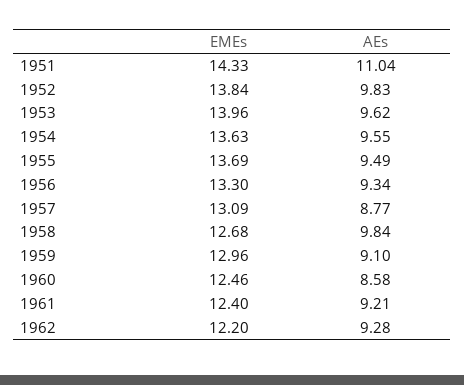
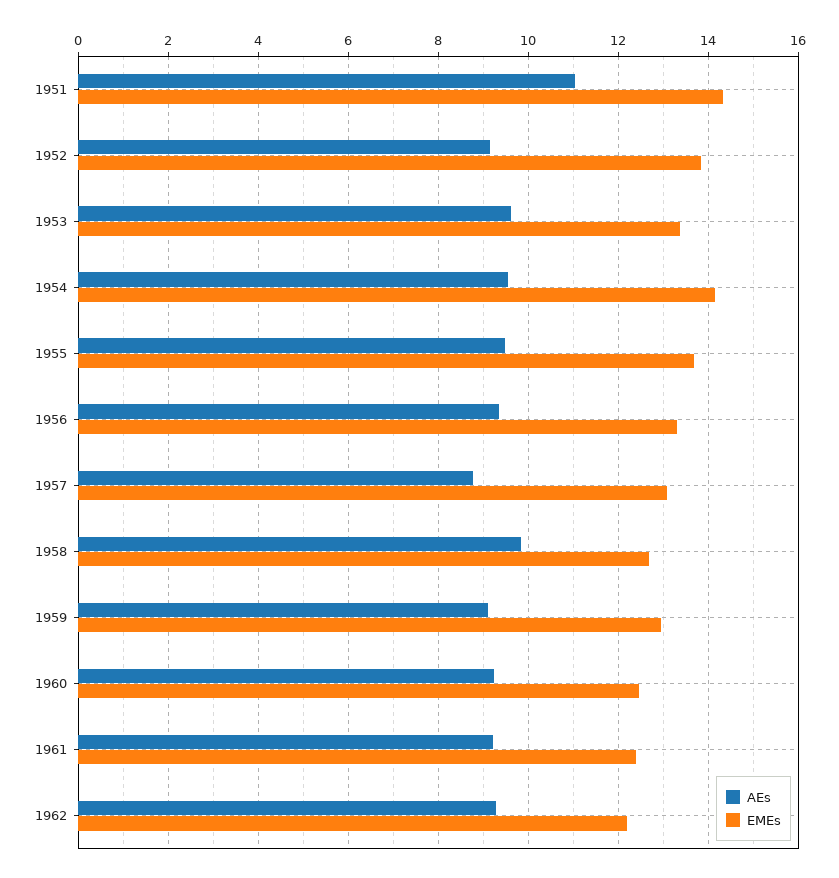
  {
    "EMEs": {
      "1951": 14.33,
      "1952": 13.84,
-     "1953": 13.96,
+     "1953": 13.4,
-     "1954": 13.63,
+     "1954": 14.2,
      "1955": 13.69,
      "1956": 13.3,
      "1957": 13.09,
      "1958": 12.68,
      "1959": 12.96,
      "1960": 12.46,
      "1961": 12.4,
      "1962": 12.2
    },
    "AEs": {
      "1951": 11.04,
-     "1952": 9.83,
+     "1952": 9.2,
      "1953": 9.62,
      "1954": 9.55,
      "1955": 9.49,
      "1956": 9.34,
      "1957": 8.77,
      "1958": 9.84,
      "1959": 9.1,
-     "1960": 8.58,
+     "1960": 9.2,
      "1961": 9.21,
      "1962": 9.28
    }
  }

